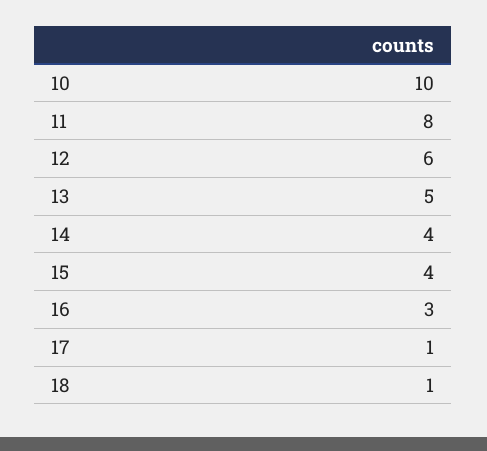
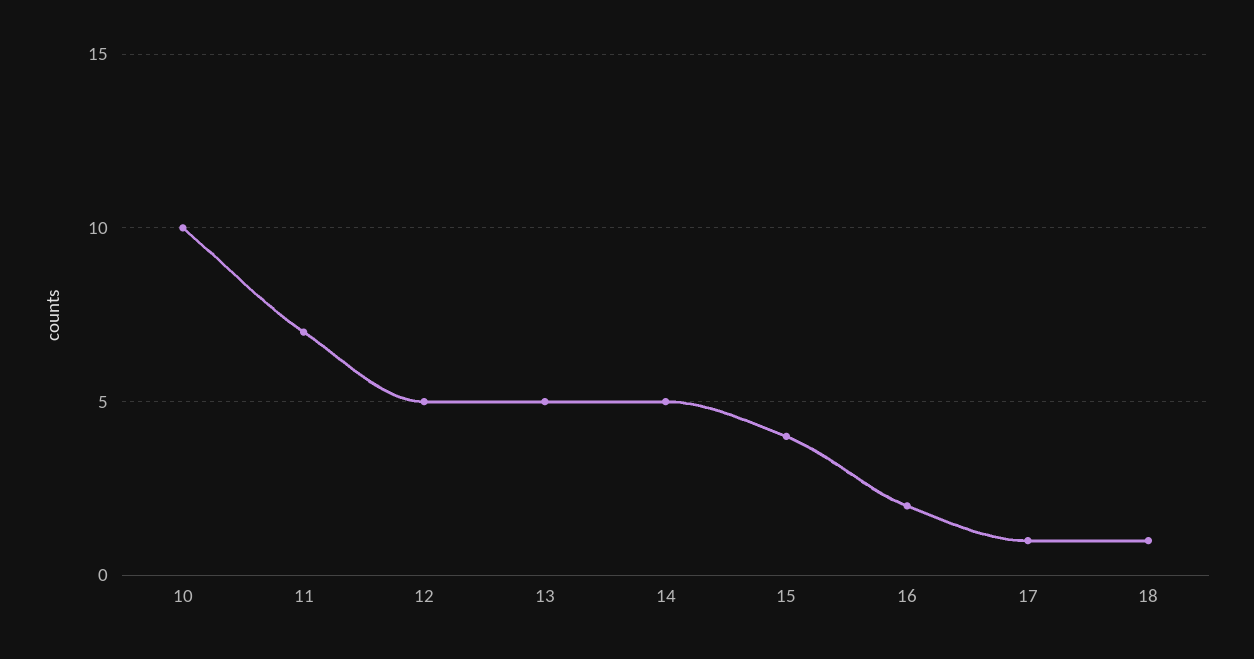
  {
    "10": 10,
-   "11": 8,
+   "11": 7,
-   "12": 6,
+   "12": 5,
    "13": 5,
-   "14": 4,
+   "14": 5,
    "15": 4,
-   "16": 3,
+   "16": 2,
    "17": 1,
    "18": 1
  }

